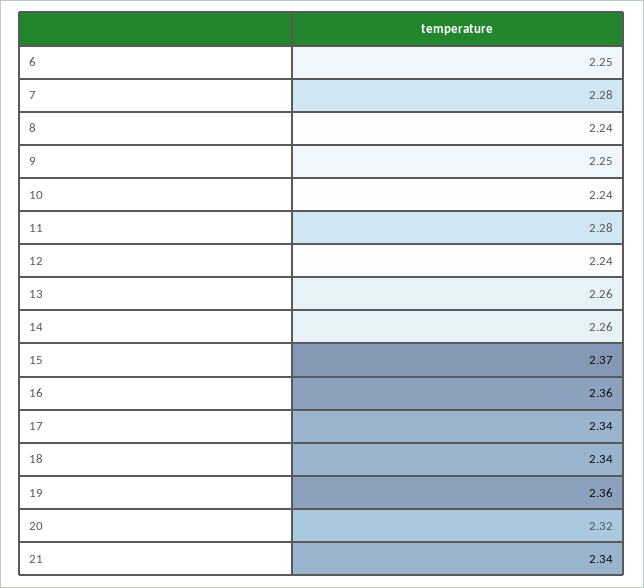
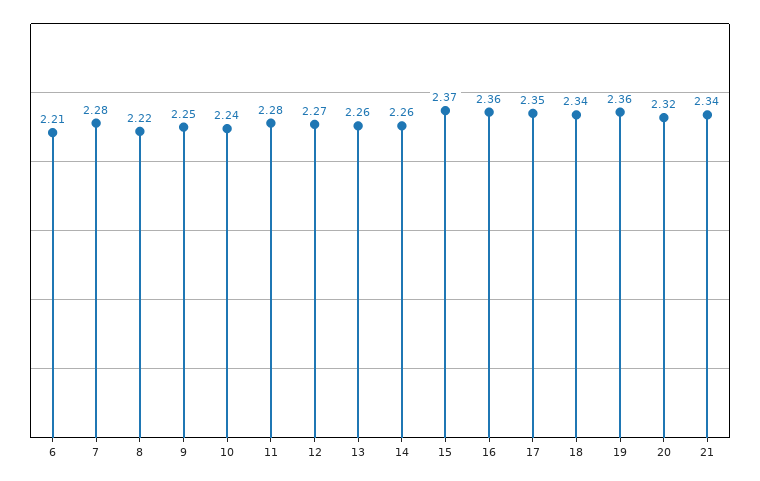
  {
-   "6": 2.25,
+   "6": 2.21,
    "7": 2.28,
-   "8": 2.24,
+   "8": 2.22,
    "9": 2.25,
    "10": 2.24,
    "11": 2.28,
-   "12": 2.24,
+   "12": 2.27,
    "13": 2.26,
    "14": 2.26,
    "15": 2.37,
    "16": 2.36,
-   "17": 2.34,
+   "17": 2.35,
    "18": 2.34,
    "19": 2.36,
    "20": 2.32,
    "21": 2.34
  }

